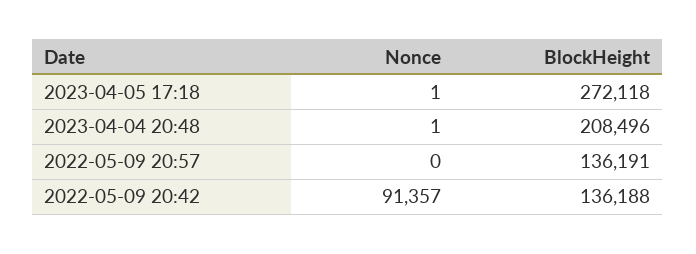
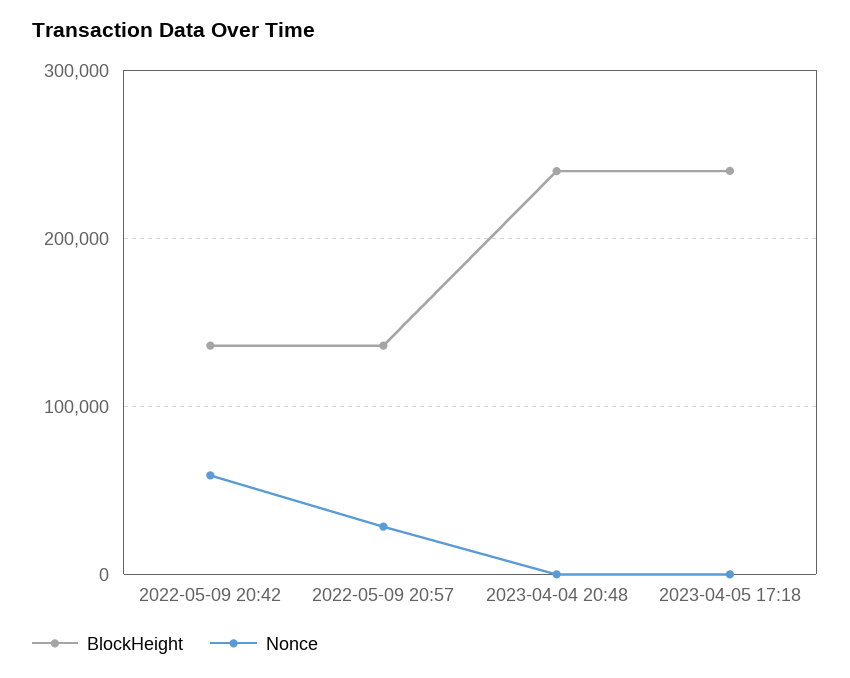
  {
    "Nonce": {
      "2023-04-05 17:18": 1,
      "2023-04-04 20:48": 1,
-     "2022-05-09 20:57": 0,
+     "2022-05-09 20:57": 30000,
-     "2022-05-09 20:42": 91357
+     "2022-05-09 20:42": 60000
    },
    "BlockHeight": {
-     "2023-04-05 17:18": 272118,
+     "2023-04-05 17:18": 240000,
-     "2023-04-04 20:48": 208496,
+     "2023-04-04 20:48": 240000,
      "2022-05-09 20:57": 136191,
      "2022-05-09 20:42": 136188
    }
  }

